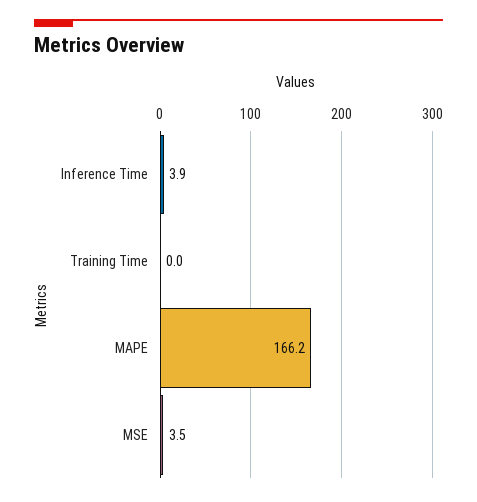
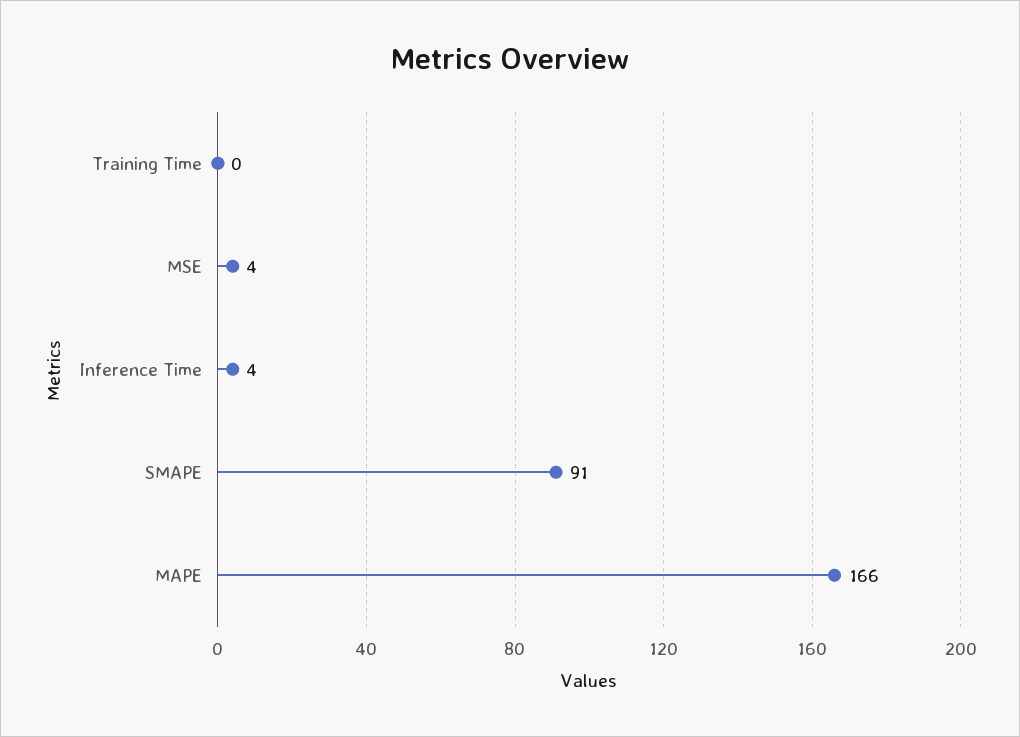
  {
    "Inference Time": 3.9,
    "Training Time": 0,
    "MAPE": 166.2,
-   "MSE": 3.5
+   "MSE": 3.5,
+   "SMAPE": 91
  }

